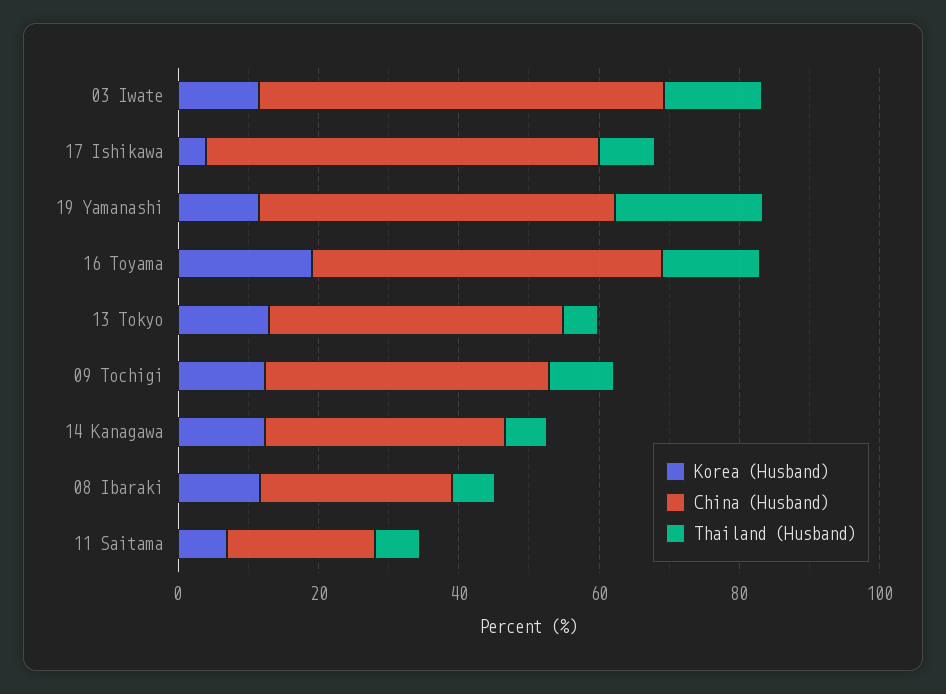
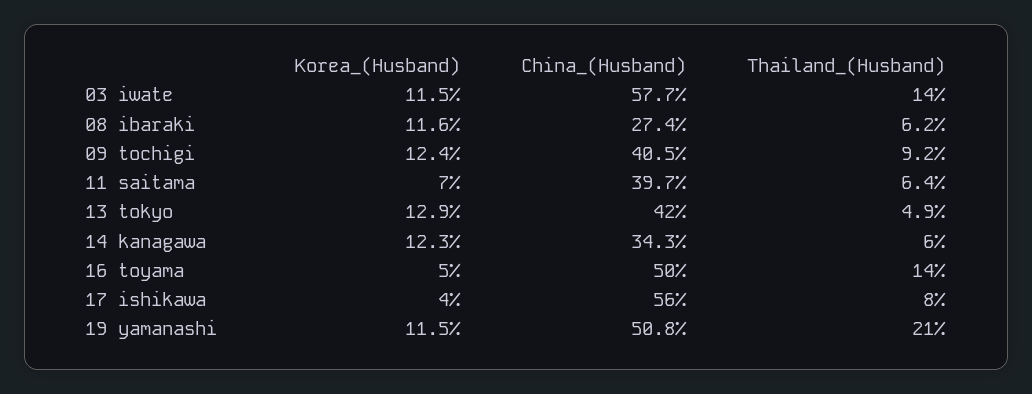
  {
    "Korea (Husband)": {
      "03 Iwate": 11.5,
      "17 Ishikawa": 4,
      "19 Yamanashi": 11.5,
-     "16 Toyama": 20,
+     "16 Toyama": 5,
      "13 Tokyo": 12.9,
      "09 Tochigi": 12.4,
      "14 Kanagawa": 12.3,
      "08 Ibaraki": 11.6,
      "11 Saitama": 7
    },
    "China (Husband)": {
      "03 Iwate": 57.7,
      "17 Ishikawa": 56,
      "19 Yamanashi": 50.8,
      "16 Toyama": 50,
      "13 Tokyo": 42,
      "09 Tochigi": 40.5,
      "14 Kanagawa": 34.3,
      "08 Ibaraki": 27.4,
-     "11 Saitama": 20
+     "11 Saitama": 39.7
    },
    "Thailand (Husband)": {
      "03 Iwate": 14,
      "17 Ishikawa": 8,
      "19 Yamanashi": 21,
      "16 Toyama": 14,
      "13 Tokyo": 4.9,
      "09 Tochigi": 9.2,
      "14 Kanagawa": 6,
      "08 Ibaraki": 6.2,
      "11 Saitama": 6.4
    }
  }

